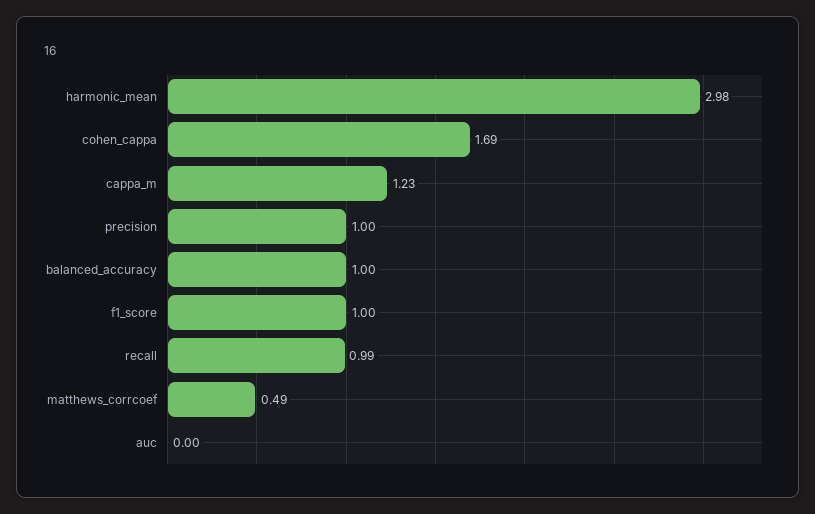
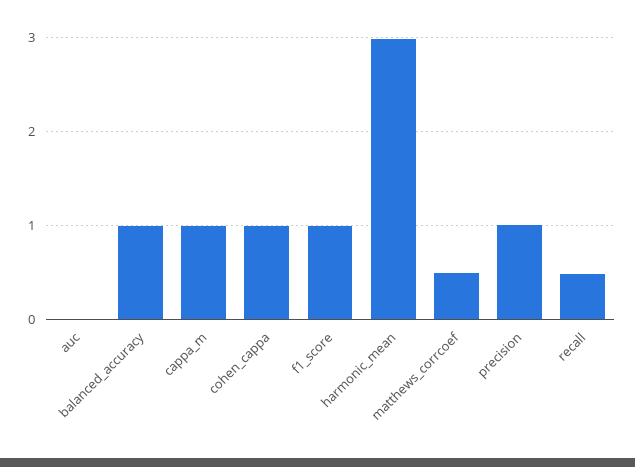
  {
    "harmonic_mean": 2.98,
-   "cohen_cappa": 1.69,
+   "cohen_cappa": 1,
-   "cappa_m": 1.23,
+   "cappa_m": 1,
    "precision": 1,
    "balanced_accuracy": 1,
    "f1_score": 1,
-   "recall": 0.99,
+   "recall": 0.5,
    "matthews_corrcoef": 0.49,
    "auc": 0
  }

